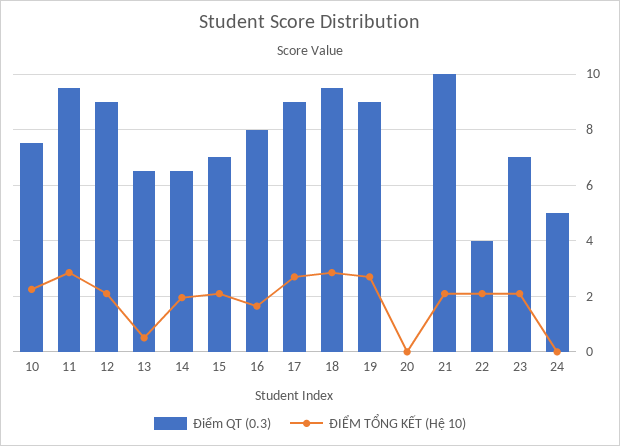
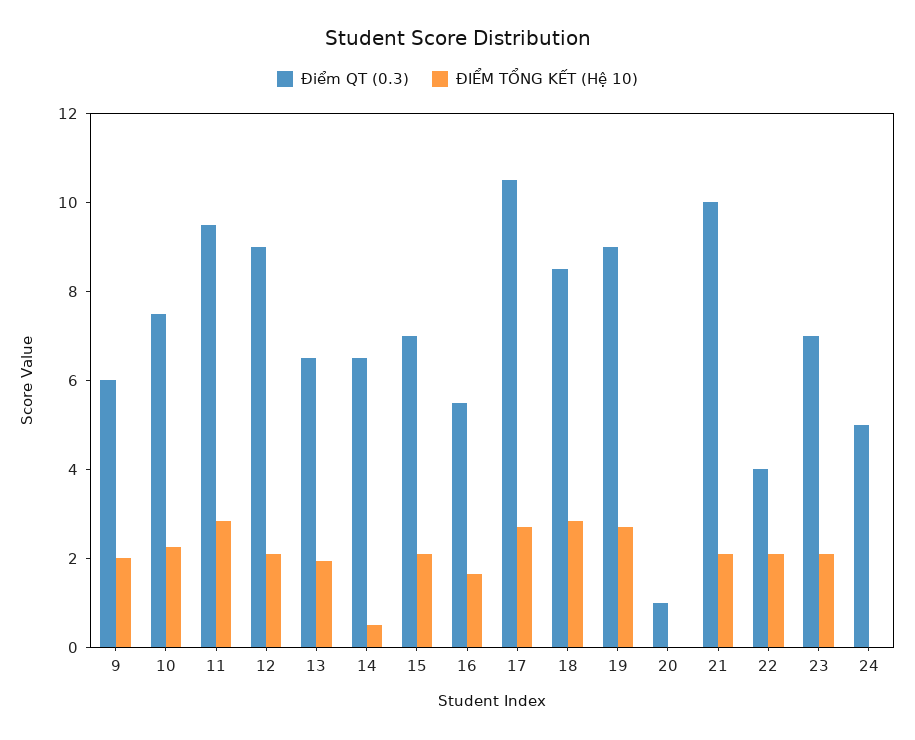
  {
    "Điểm QT (0.3)": {
      "10": 7.5,
      "11": 9.5,
      "12": 9,
      "13": 6.5,
      "14": 6.5,
      "15": 7,
-     "16": 8,
+     "16": 5.5,
-     "17": 9,
+     "17": 10.5,
-     "18": 9.5,
+     "18": 8.5,
      "19": 9,
-     "20": 0,
+     "20": 1,
      "21": 10,
      "22": 4,
      "23": 7,
-     "24": 5
+     "24": 5,
+     "9": 6
    },
    "ĐIỂM TỔNG KẾT (Hệ 10)": {
      "10": 2.25,
      "11": 2.75,
      "12": 2,
-     "13": 0.5,
+     "13": 2,
-     "14": 2,
+     "14": 0.5,
      "15": 2,
      "16": 1.75,
      "17": 2.75,
      "18": 2.75,
      "19": 2.75,
      "20": 0,
      "21": 2,
      "22": 2,
      "23": 2,
-     "24": 0
+     "24": 0,
+     "9": 2
    }
  }

